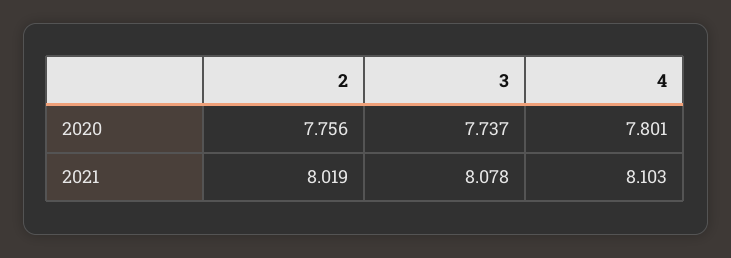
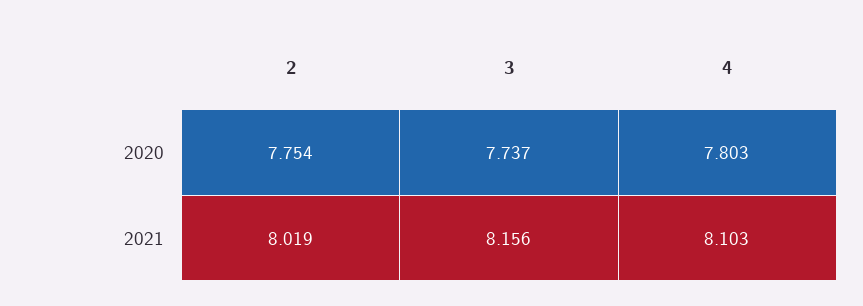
  {
    "2": {
-     "2020": 7.756,
+     "2020": 7.754,
      "2021": 8.019
    },
    "3": {
      "2020": 7.737,
-     "2021": 8.078
+     "2021": 8.156
    },
    "4": {
-     "2020": 7.801,
+     "2020": 7.803,
      "2021": 8.103
    }
  }

